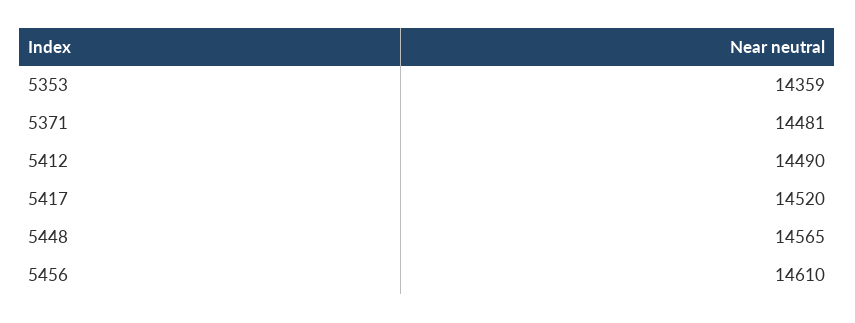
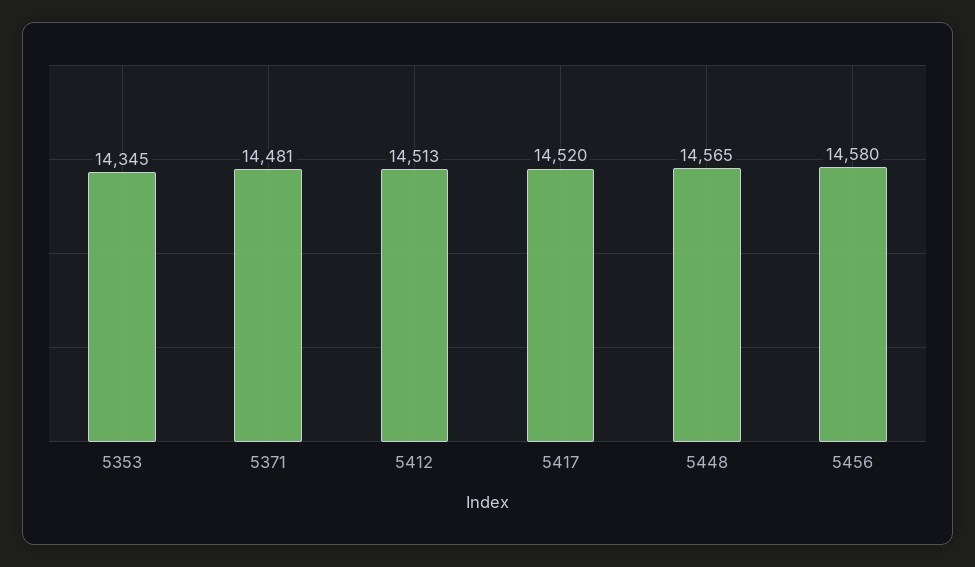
  {
-   "5353": 14359,
+   "5353": 14345,
    "5371": 14481,
-   "5412": 14490,
+   "5412": 14513,
    "5417": 14520,
    "5448": 14565,
-   "5456": 14610
+   "5456": 14580
  }

